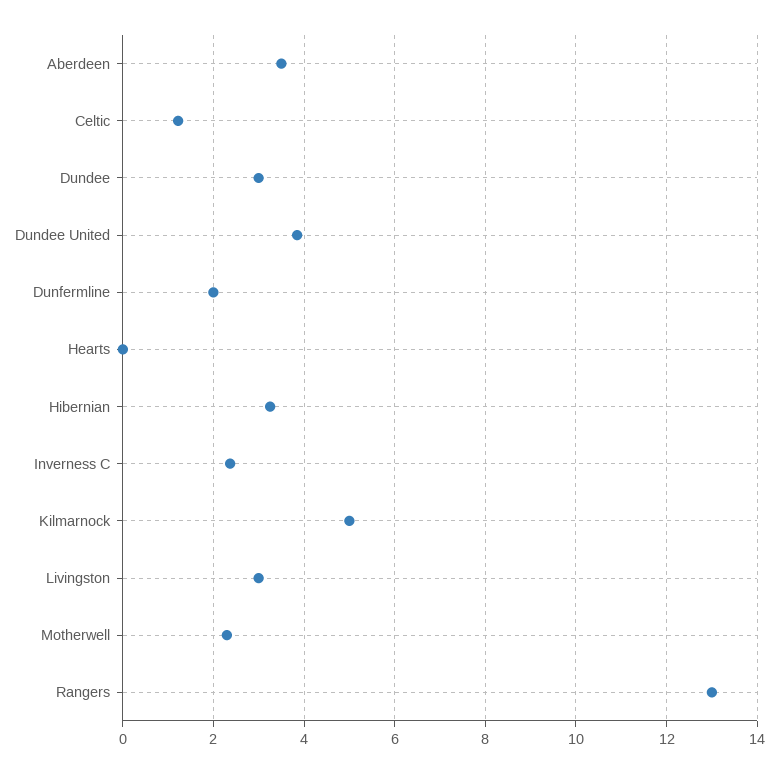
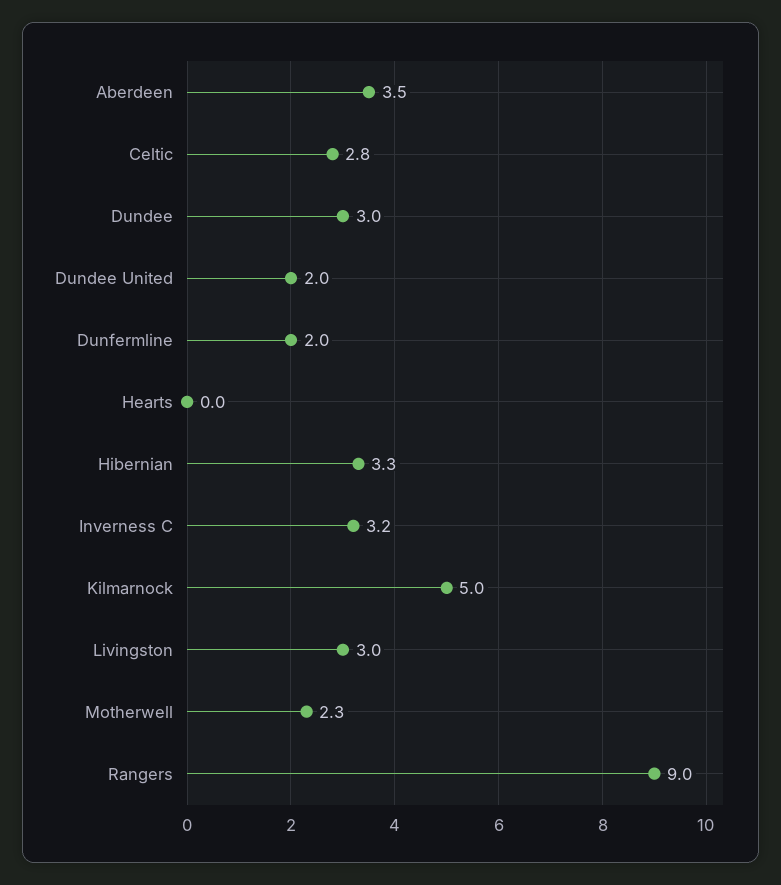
  {
    "Aberdeen": 3.5,
-   "Celtic": 1.2,
+   "Celtic": 2.8,
    "Dundee": 3,
-   "Dundee United": 3.8,
+   "Dundee United": 2,
    "Dunfermline": 2,
    "Hearts": 0,
    "Hibernian": 3.3,
-   "Inverness C": 2.4,
+   "Inverness C": 3.2,
    "Kilmarnock": 5,
    "Livingston": 3,
    "Motherwell": 2.3,
-   "Rangers": 13
+   "Rangers": 9
  }

